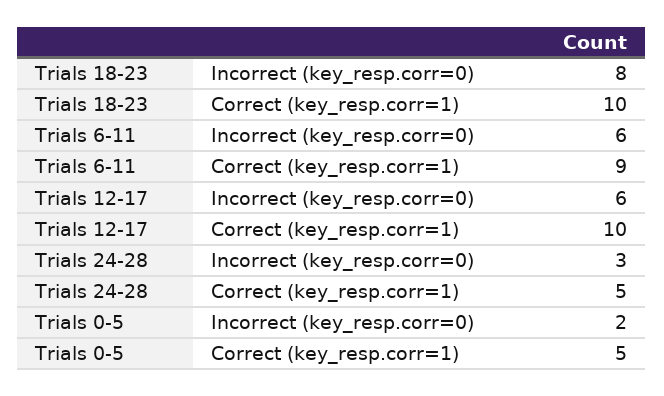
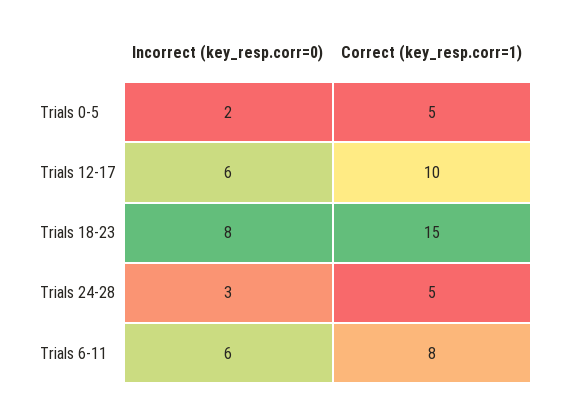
  {
    "Trials 18-23": {
      "Incorrect (key_resp.corr=0)": 8,
-     "Correct (key_resp.corr=1)": 10
+     "Correct (key_resp.corr=1)": 15
    },
    "Trials 6-11": {
      "Incorrect (key_resp.corr=0)": 6,
-     "Correct (key_resp.corr=1)": 9
+     "Correct (key_resp.corr=1)": 8
    },
    "Trials 12-17": {
      "Incorrect (key_resp.corr=0)": 6,
      "Correct (key_resp.corr=1)": 10
    },
    "Trials 24-28": {
      "Incorrect (key_resp.corr=0)": 3,
      "Correct (key_resp.corr=1)": 5
    },
    "Trials 0-5": {
      "Incorrect (key_resp.corr=0)": 2,
      "Correct (key_resp.corr=1)": 5
    }
  }

